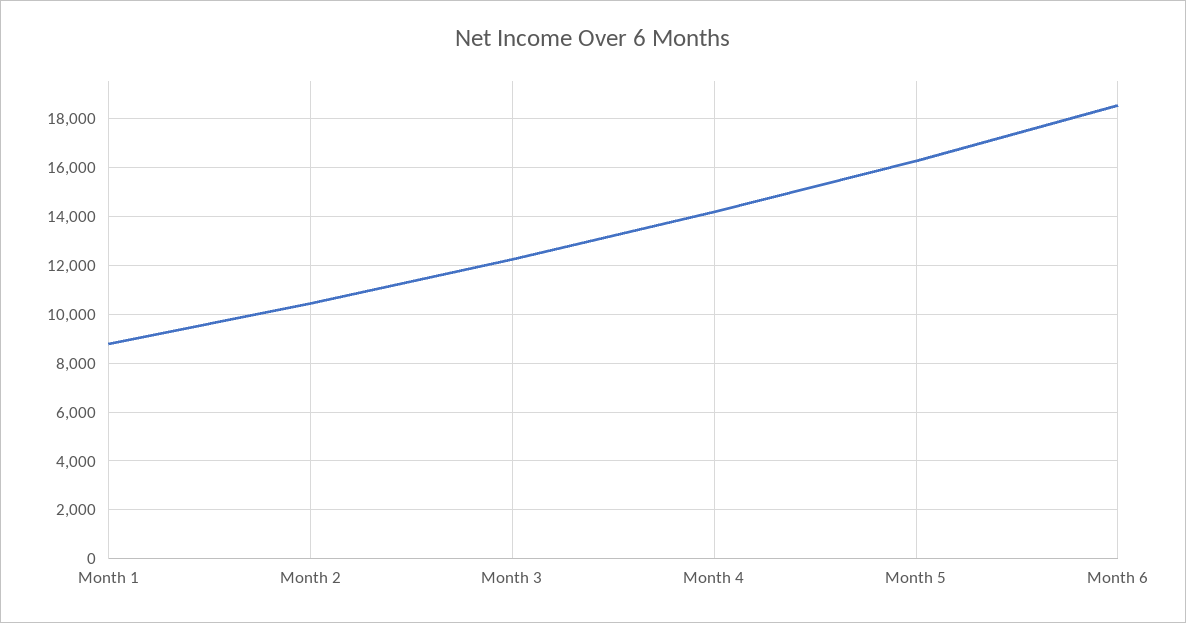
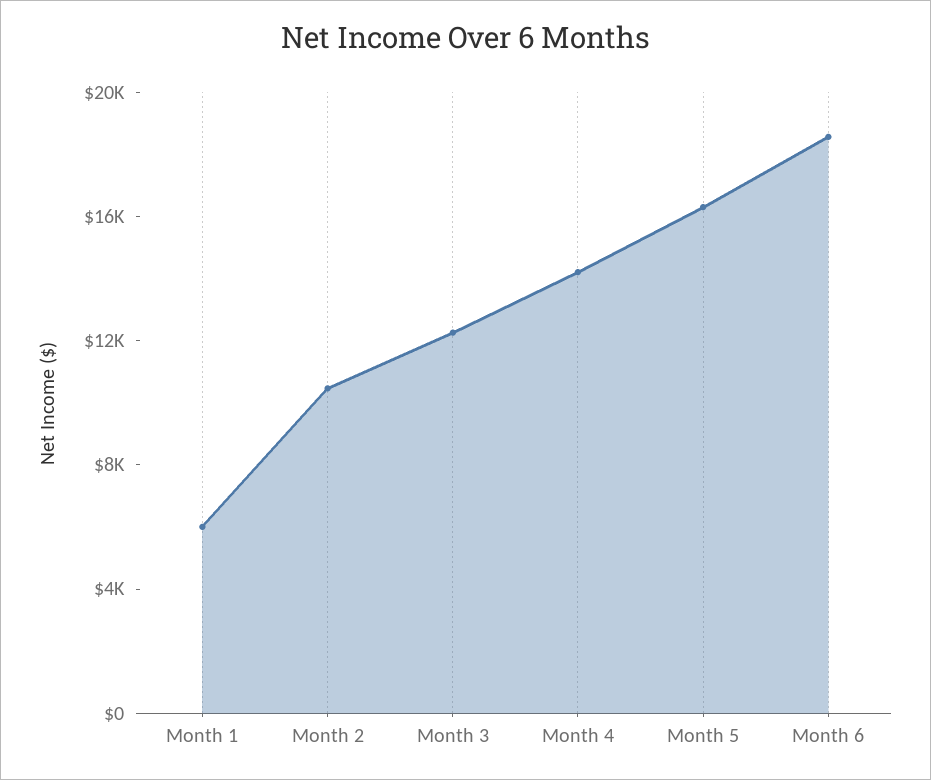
  {
-   "Month 1": 8750,
+   "Month 1": 6000,
    "Month 2": 10500,
    "Month 3": 12250,
    "Month 4": 14250,
    "Month 5": 16250,
    "Month 6": 18500
  }

